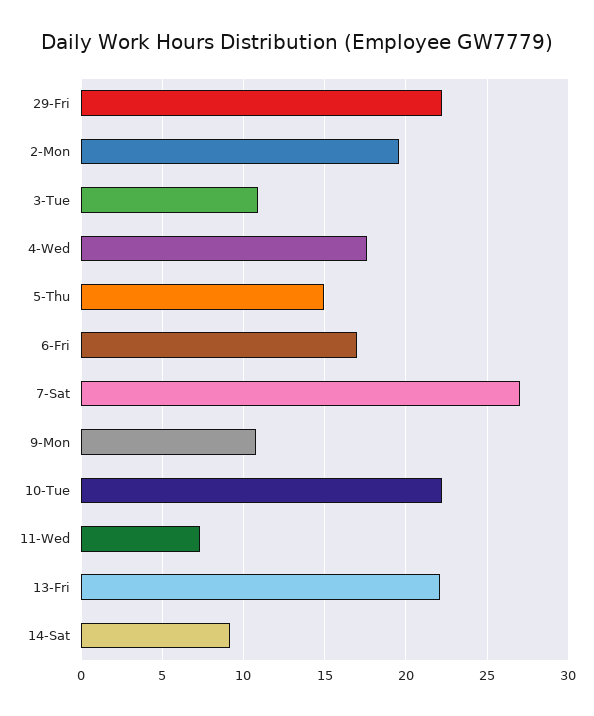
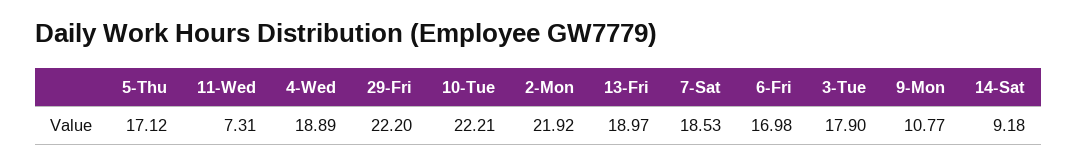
  {
    "29-Fri": 22.2,
-   "2-Mon": 19.5,
+   "2-Mon": 21.92,
-   "3-Tue": 11,
+   "3-Tue": 17.9,
-   "4-Wed": 17.5,
+   "4-Wed": 18.89,
-   "5-Thu": 15,
+   "5-Thu": 17.12,
    "6-Fri": 16.98,
-   "7-Sat": 27,
+   "7-Sat": 18.53,
    "9-Mon": 10.77,
    "10-Tue": 22.21,
    "11-Wed": 7.31,
-   "13-Fri": 22,
+   "13-Fri": 18.97,
    "14-Sat": 9.18
  }

